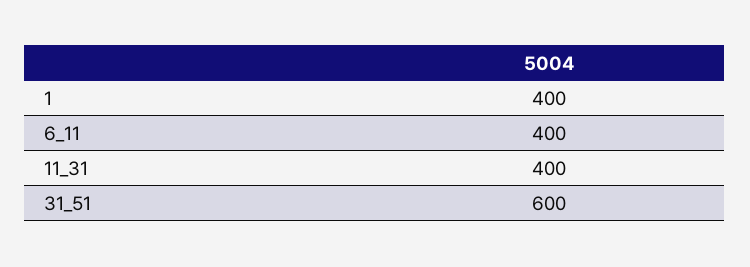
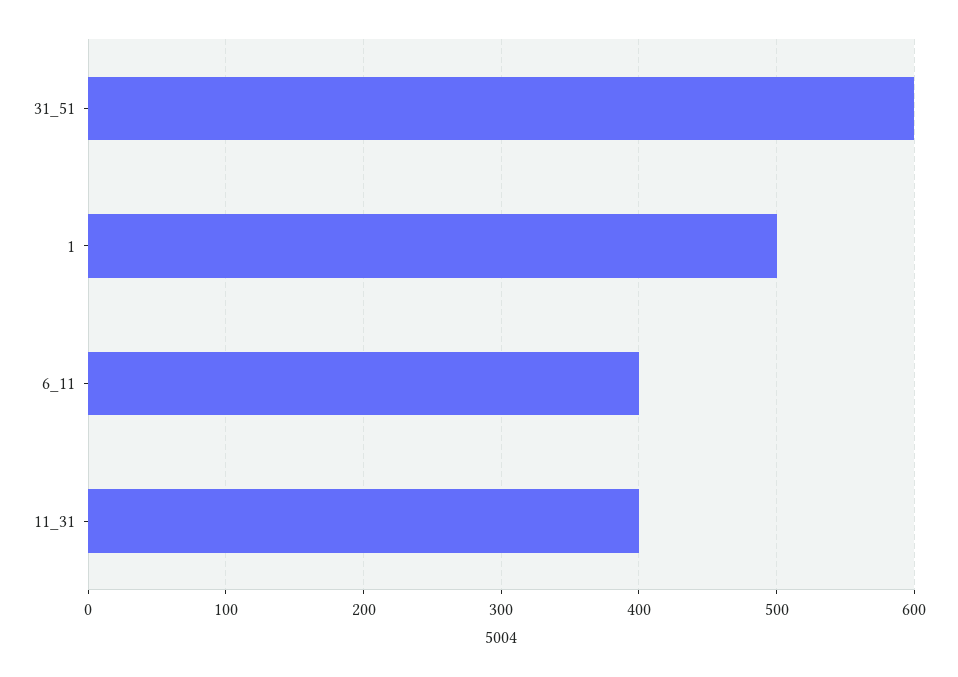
  {
-   "1": 400,
+   "1": 500,
    "6_11": 400,
    "11_31": 400,
    "31_51": 600
  }

